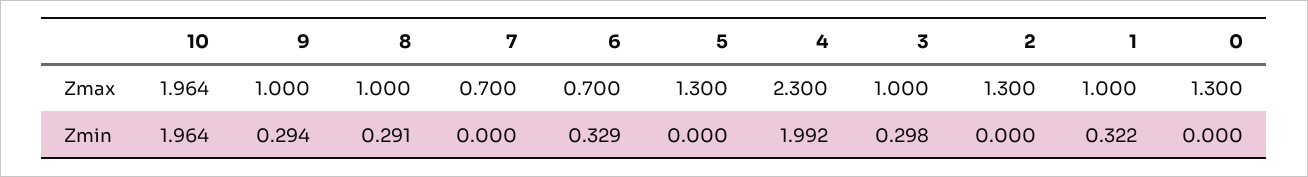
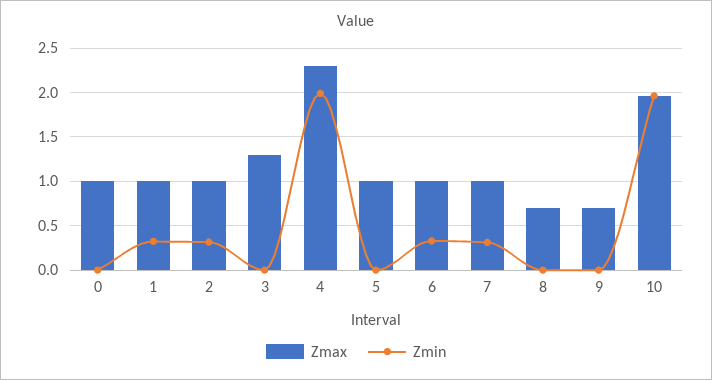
  {
    "Zmax": {
      "10": 1.964,
-     "9": 1,
+     "9": 0.7,
-     "8": 1,
+     "8": 0.7,
-     "7": 0.7,
+     "7": 1,
-     "6": 0.7,
+     "6": 1,
-     "5": 1.3,
+     "5": 1,
      "4": 2.3,
-     "3": 1,
+     "3": 1.3,
-     "2": 1.3,
+     "2": 1,
      "1": 1,
-     "0": 1.3
+     "0": 1
    },
    "Zmin": {
      "10": 1.964,
-     "9": 0.294,
+     "9": 0,
-     "8": 0.291,
+     "8": 0,
-     "7": 0,
+     "7": 0.3,
      "6": 0.329,
      "5": 0,
      "4": 1.992,
-     "3": 0.298,
+     "3": 0,
-     "2": 0,
+     "2": 0.3,
      "1": 0.322,
      "0": 0
    }
  }

